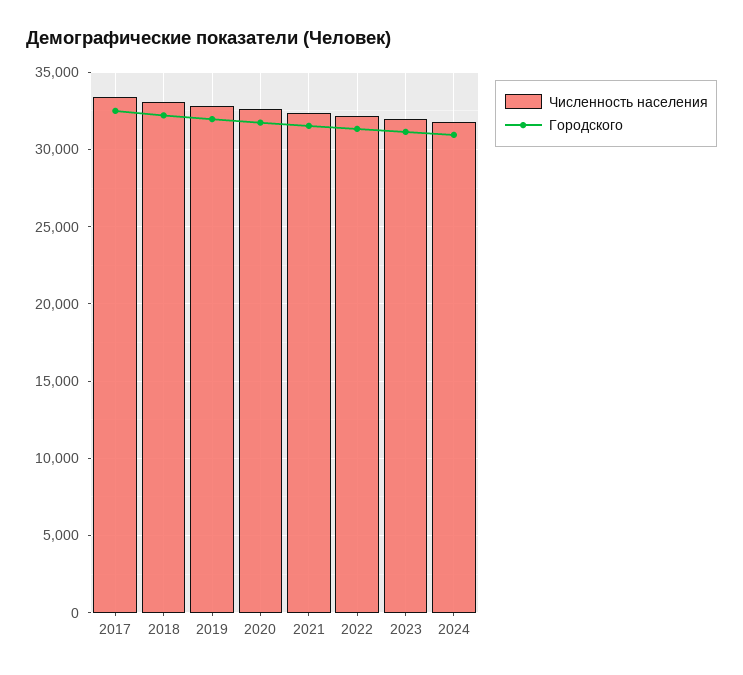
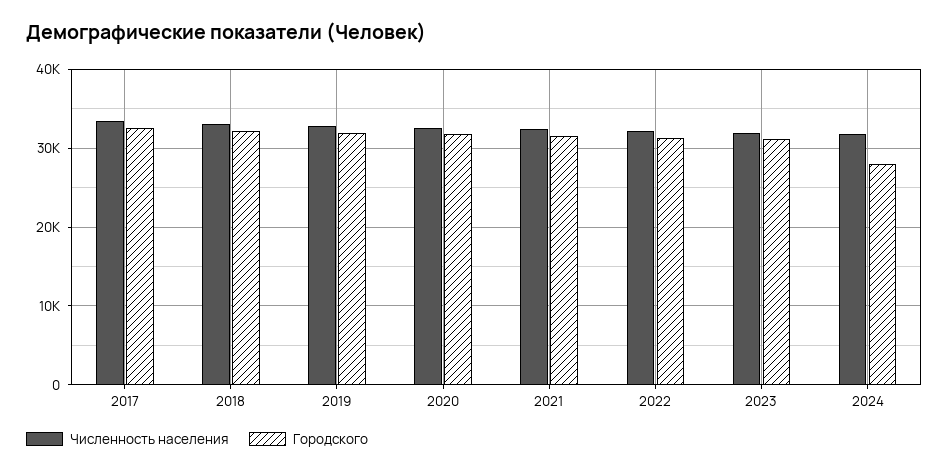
  {
    "Численность населения": {
      "2017": 33500,
      "2018": 33000,
      "2019": 33000,
      "2020": 32500,
      "2021": 32500,
      "2022": 32000,
      "2023": 32000,
      "2024": 32000
    },
    "Городского": {
      "2017": 32500,
      "2018": 32000,
      "2019": 32000,
      "2020": 31500,
      "2021": 31500,
      "2022": 31500,
      "2023": 31000,
-     "2024": 31000
+     "2024": 28000
    }
  }

